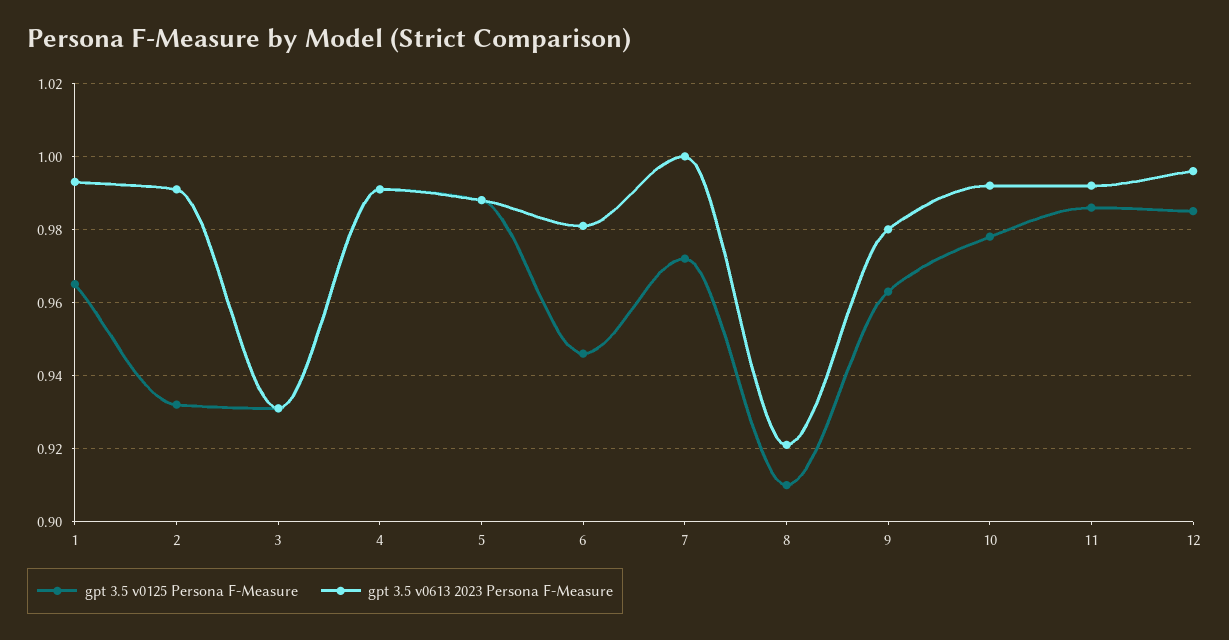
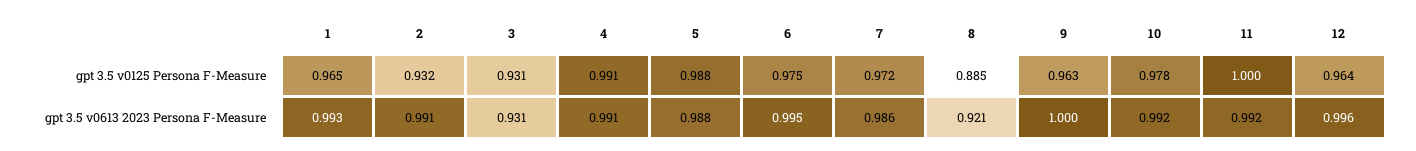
  {
    "gpt 3.5 v0125 Persona F-Measure": {
      "1": 0.965,
      "2": 0.932,
      "3": 0.931,
      "4": 0.991,
      "5": 0.988,
-     "6": 0.945,
+     "6": 0.975,
      "7": 0.972,
-     "8": 0.91,
+     "8": 0.885,
      "9": 0.963,
      "10": 0.978,
-     "11": 0.985,
+     "11": 1,
-     "12": 0.985
+     "12": 0.964
    },
    "gpt 3.5 v0613 2023 Persona F-Measure": {
      "1": 0.993,
      "2": 0.991,
      "3": 0.931,
      "4": 0.991,
      "5": 0.988,
-     "6": 0.98,
+     "6": 0.995,
-     "7": 1,
+     "7": 0.986,
      "8": 0.921,
-     "9": 0.98,
+     "9": 1,
      "10": 0.992,
      "11": 0.992,
      "12": 0.996
    }
  }

